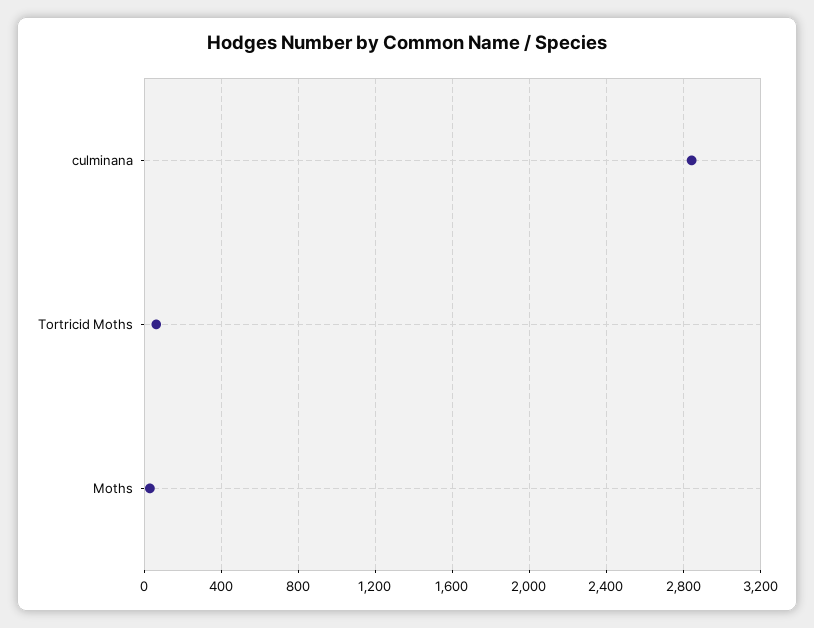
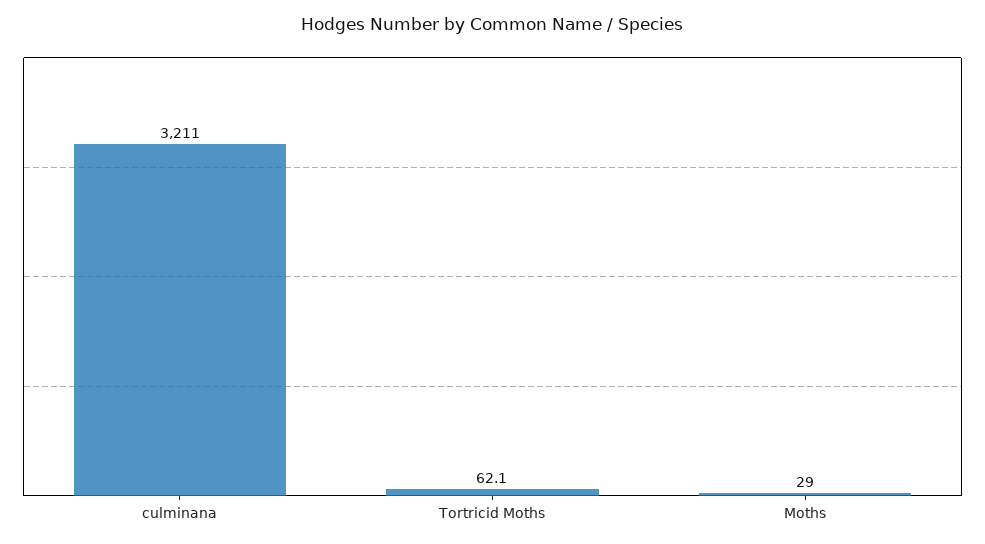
  {
-   "culminana": 2850,
+   "culminana": 3211,
    "Tortricid Moths": 62.1,
    "Moths": 29
  }

